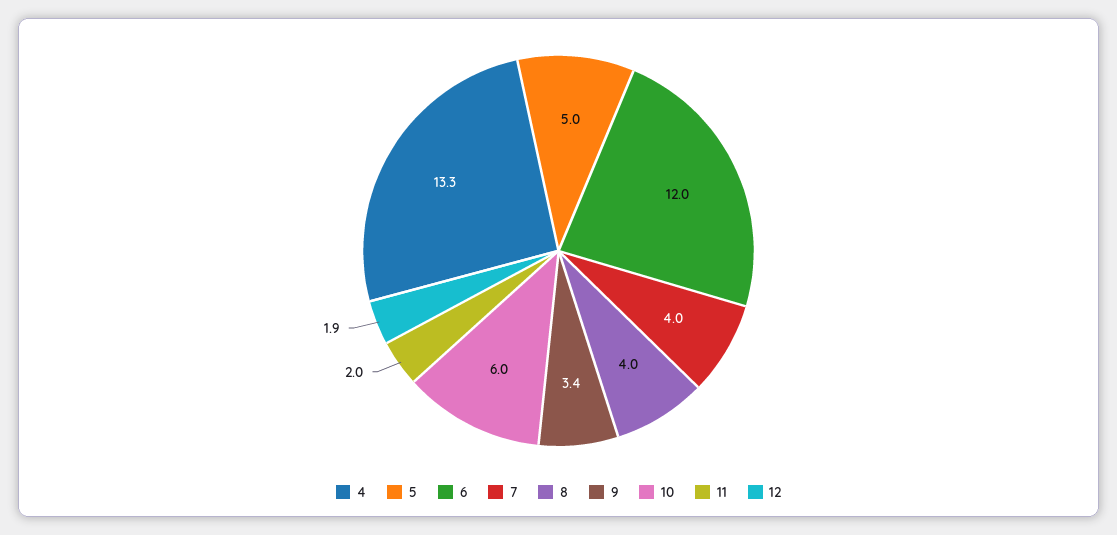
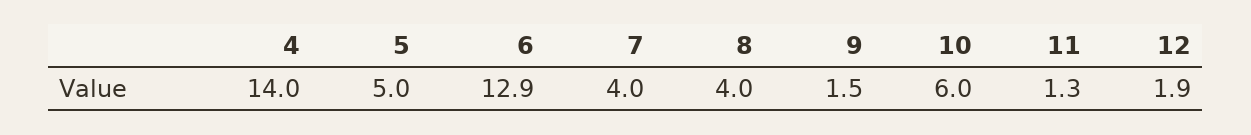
  {
-   "4": 13.3,
+   "4": 14,
    "5": 5,
-   "6": 12,
+   "6": 12.9,
    "7": 4,
    "8": 4,
-   "9": 3.4,
+   "9": 1.5,
    "10": 6,
-   "11": 2,
+   "11": 1.3,
    "12": 1.9
  }

